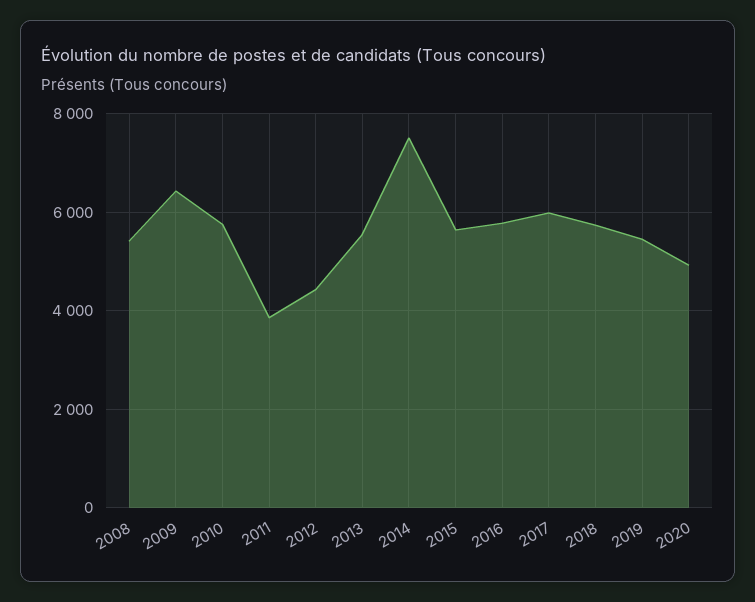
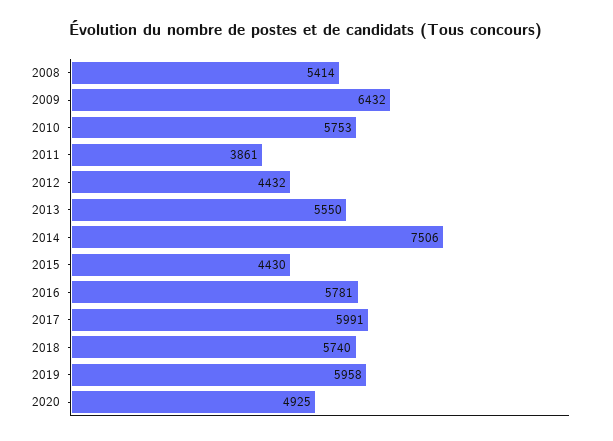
  {
    "2008": 5414,
    "2009": 6432,
    "2010": 5753,
    "2011": 3861,
    "2012": 4432,
    "2013": 5550,
    "2014": 7506,
-   "2015": 5600,
+   "2015": 4430,
    "2016": 5781,
    "2017": 5991,
    "2018": 5740,
-   "2019": 5400,
+   "2019": 5958,
    "2020": 4925
  }

